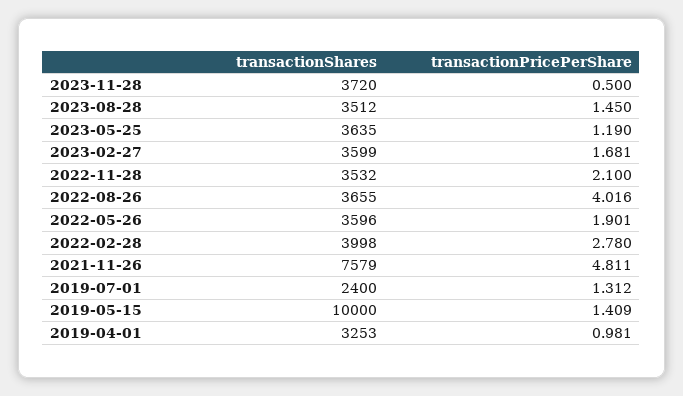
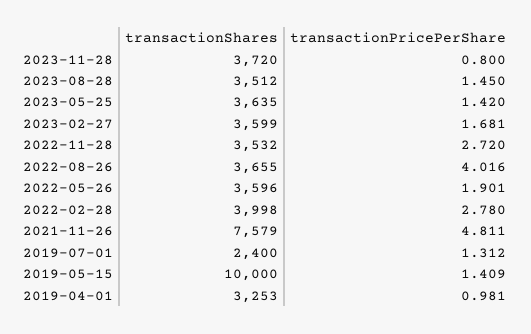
  {
    "transactionShares": {
      "2023-11-28": 3720,
      "2023-08-28": 3512,
      "2023-05-25": 3635,
      "2023-02-27": 3599,
      "2022-11-28": 3532,
      "2022-08-26": 3655,
      "2022-05-26": 3596,
      "2022-02-28": 3998,
      "2021-11-26": 7579,
      "2019-07-01": 2400,
      "2019-05-15": 10000,
      "2019-04-01": 3253
    },
    "transactionPricePerShare": {
-     "2023-11-28": 0.5,
+     "2023-11-28": 0.8,
      "2023-08-28": 1.45,
-     "2023-05-25": 1.19,
+     "2023-05-25": 1.42,
      "2023-02-27": 1.681,
-     "2022-11-28": 2.1,
+     "2022-11-28": 2.72,
      "2022-08-26": 4.016,
      "2022-05-26": 1.901,
      "2022-02-28": 2.78,
      "2021-11-26": 4.811,
      "2019-07-01": 1.312,
      "2019-05-15": 1.409,
      "2019-04-01": 0.981
    }
  }

